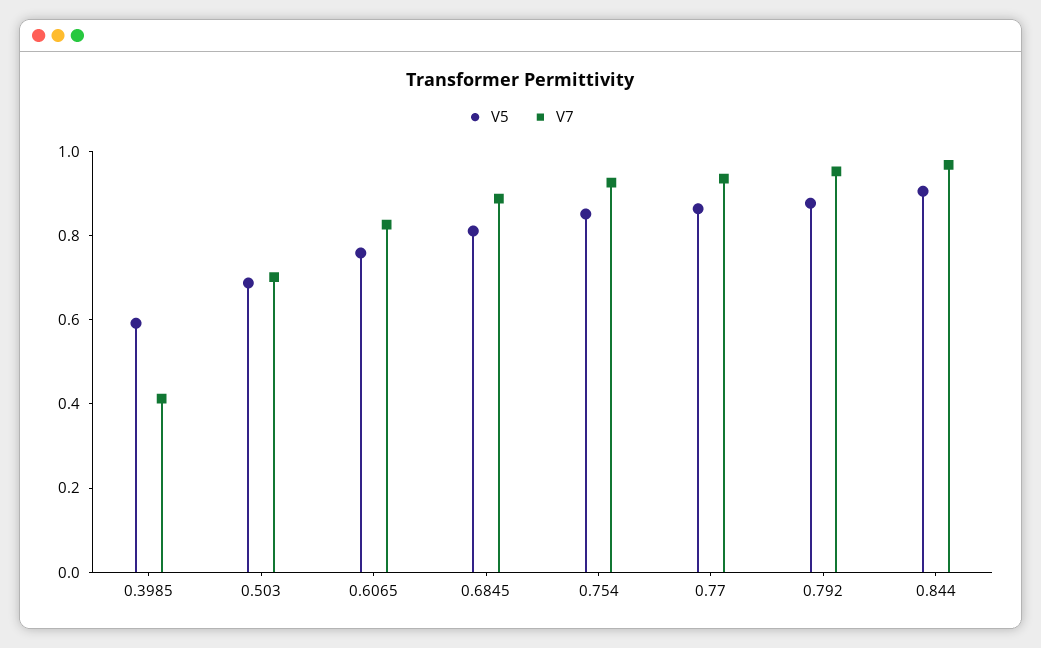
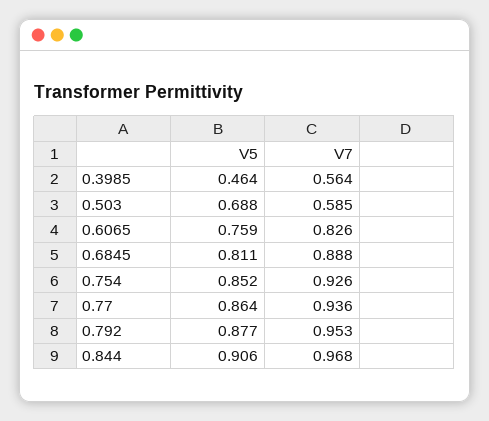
  {
    "V5": {
-     "0.3985": 0.6,
+     "0.3985": 0.464,
      "0.503": 0.688,
      "0.6065": 0.759,
      "0.6845": 0.811,
      "0.754": 0.852,
      "0.77": 0.864,
      "0.792": 0.877,
      "0.844": 0.906
    },
    "V7": {
-     "0.3985": 0.4,
+     "0.3985": 0.564,
-     "0.503": 0.7,
+     "0.503": 0.585,
      "0.6065": 0.826,
      "0.6845": 0.888,
      "0.754": 0.926,
      "0.77": 0.936,
      "0.792": 0.953,
      "0.844": 0.968
    }
  }

